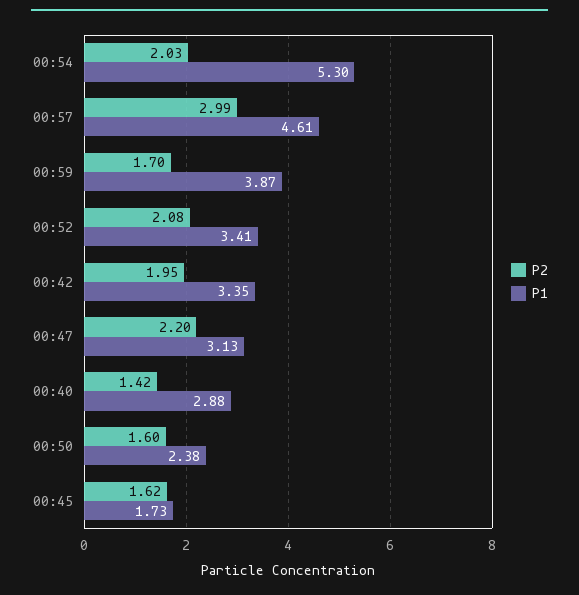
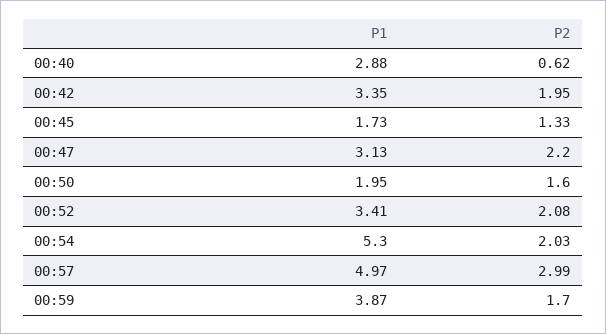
  {
    "P2": {
      "00:54": 2.03,
      "00:57": 2.99,
      "00:59": 1.7,
      "00:52": 2.08,
      "00:42": 1.95,
      "00:47": 2.2,
-     "00:40": 1.42,
+     "00:40": 0.62,
      "00:50": 1.6,
-     "00:45": 1.62
+     "00:45": 1.33
    },
    "P1": {
      "00:54": 5.3,
-     "00:57": 4.61,
+     "00:57": 4.97,
      "00:59": 3.87,
      "00:52": 3.41,
      "00:42": 3.35,
      "00:47": 3.13,
      "00:40": 2.88,
-     "00:50": 2.38,
+     "00:50": 1.95,
      "00:45": 1.73
    }
  }

